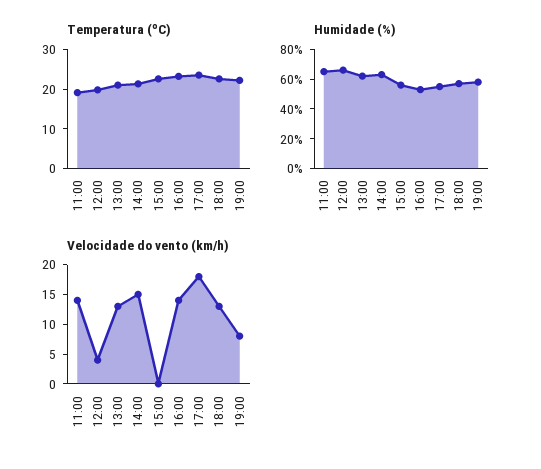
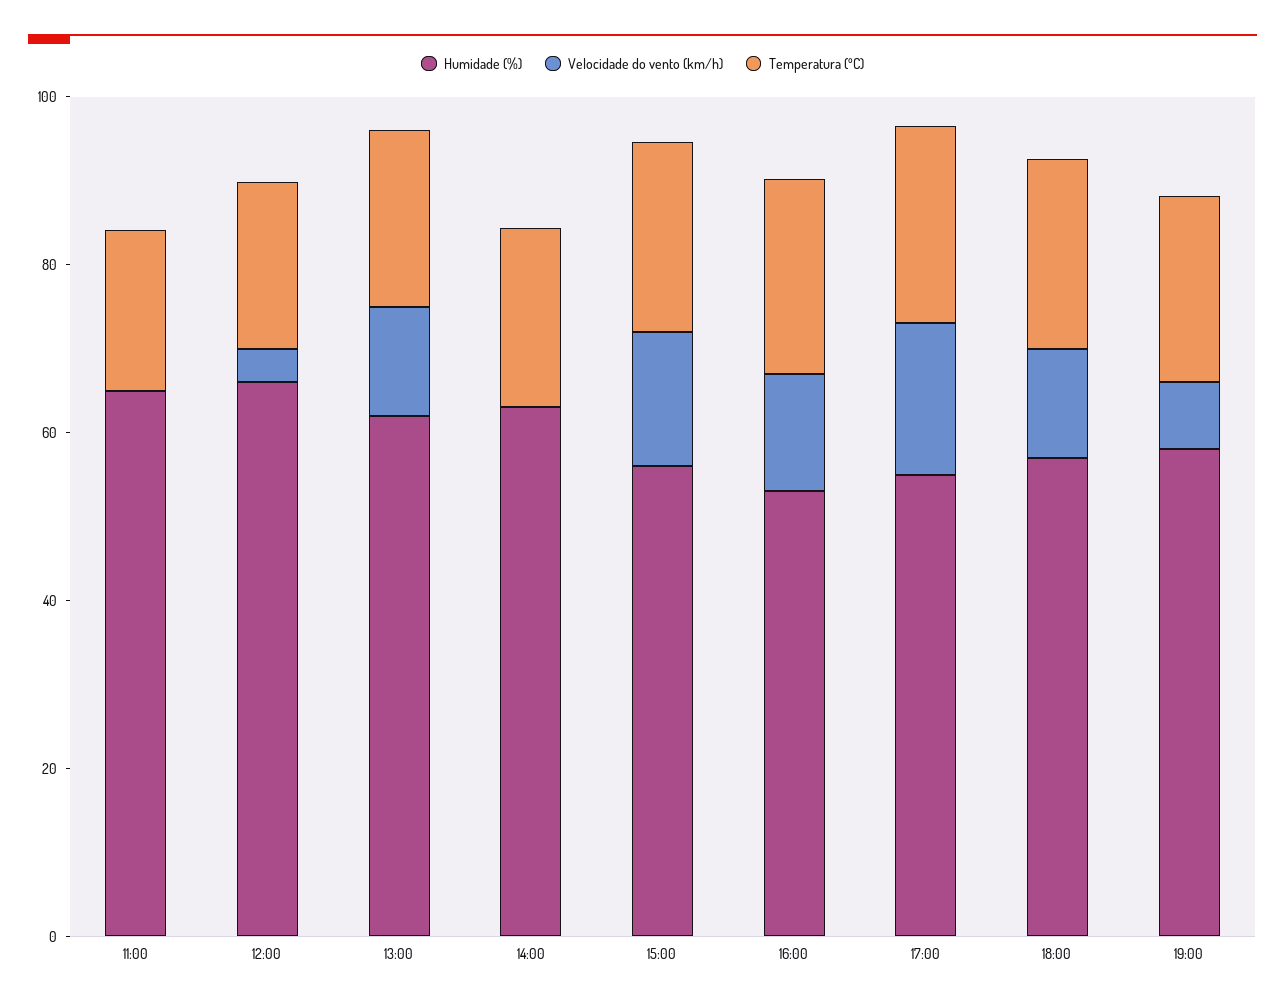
  {
    "Temperatura (ºC)": {
      "11:00": 20,
      "12:00": 20,
      "13:00": 20,
      "14:00": 22.5,
      "15:00": 22.5,
      "16:00": 22.5,
      "17:00": 22.5,
      "18:00": 22.5,
      "19:00": 22.5
    },
    "Humidade (%)": {
      "11:00": 65,
      "12:00": 65,
      "13:00": 60,
      "14:00": 65,
      "15:00": 55,
      "16:00": 55,
      "17:00": 55,
      "18:00": 55,
      "19:00": 60
    },
    "Velocidade do vento (km/h)": {
-     "11:00": 15,
+     "11:00": 0,
      "12:00": 5,
      "13:00": 15,
-     "14:00": 15,
+     "14:00": 0,
-     "15:00": 0,
+     "15:00": 15,
      "16:00": 15,
      "17:00": 20,
      "18:00": 15,
      "19:00": 10
    }
  }

